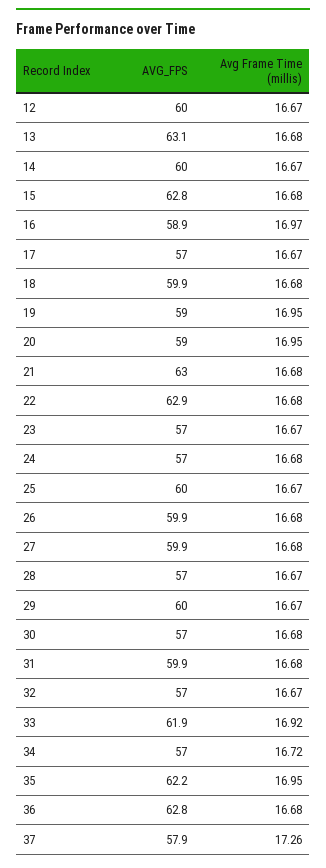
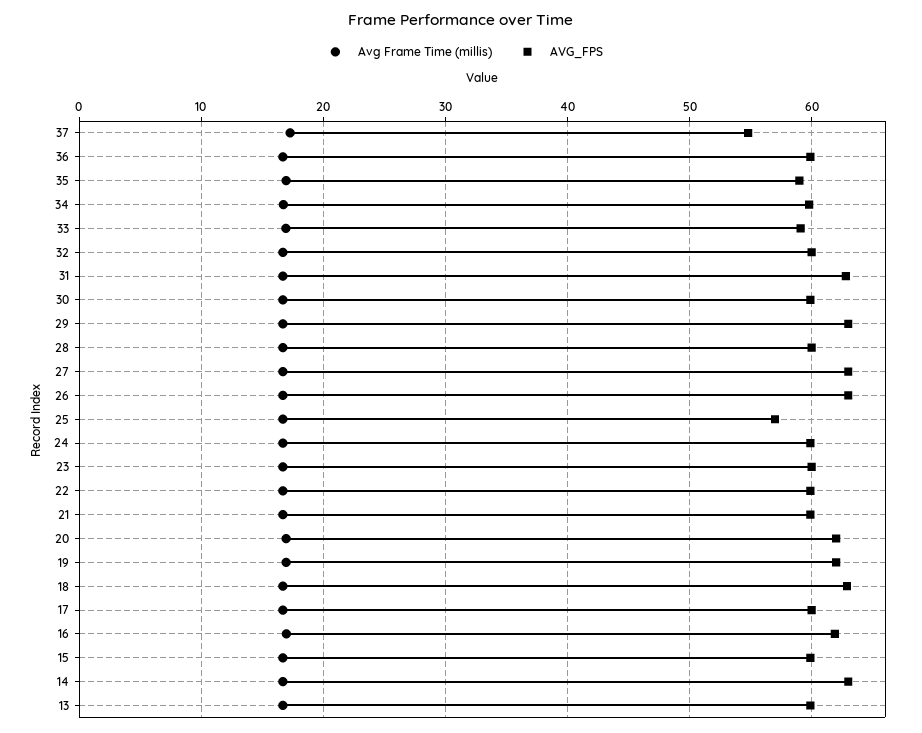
  {
    "AVG_FPS": {
-     "12": 60,
-     "13": 63.1,
+     "13": 60,
-     "14": 60,
+     "14": 63,
-     "15": 62.8,
+     "15": 60,
-     "16": 58.9,
+     "16": 62,
-     "17": 57,
+     "17": 60,
-     "18": 59.9,
+     "18": 63,
-     "19": 59,
+     "19": 62,
-     "20": 59,
+     "20": 62,
-     "21": 63,
+     "21": 60,
-     "22": 62.9,
+     "22": 60,
-     "23": 57,
+     "23": 60,
-     "24": 57,
+     "24": 60,
-     "25": 60,
+     "25": 57,
-     "26": 59.9,
+     "26": 63,
-     "27": 59.9,
+     "27": 63,
-     "28": 57,
+     "28": 60,
-     "29": 60,
+     "29": 63,
-     "30": 57,
+     "30": 60,
-     "31": 59.9,
+     "31": 63,
-     "32": 57,
+     "32": 60,
-     "33": 61.9,
+     "33": 59,
-     "34": 57,
+     "34": 60,
-     "35": 62.2,
+     "35": 59,
-     "36": 62.8,
+     "36": 60,
-     "37": 57.9
+     "37": 55
    },
    "Avg Frame Time (millis)": {
-     "12": 16.67,
      "13": 16.68,
      "14": 16.67,
      "15": 16.68,
      "16": 16.97,
      "17": 16.67,
      "18": 16.68,
      "19": 16.95,
      "20": 16.95,
      "21": 16.68,
      "22": 16.68,
      "23": 16.67,
      "24": 16.68,
      "25": 16.67,
      "26": 16.68,
      "27": 16.68,
      "28": 16.67,
      "29": 16.67,
      "30": 16.68,
      "31": 16.68,
      "32": 16.67,
      "33": 16.92,
      "34": 16.72,
      "35": 16.95,
      "36": 16.68,
      "37": 17.26
    }
  }

